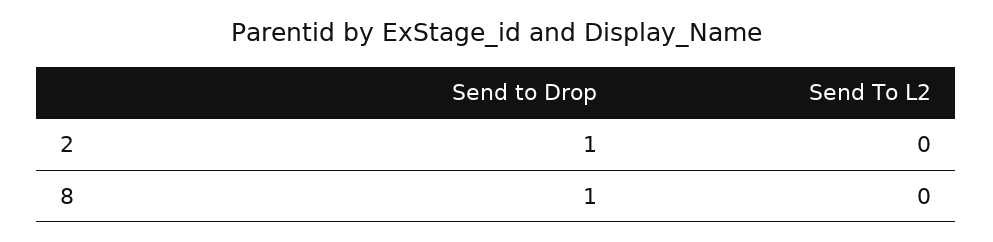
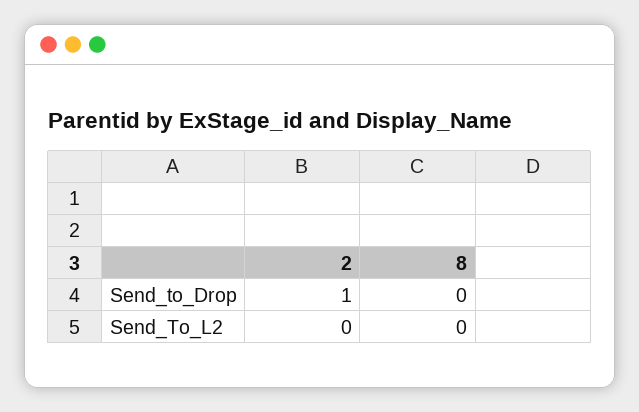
  {
    "Send to Drop": {
      "2": 1,
-     "8": 1
+     "8": 0
    },
    "Send To L2": {
      "2": 0,
      "8": 0
    }
  }

